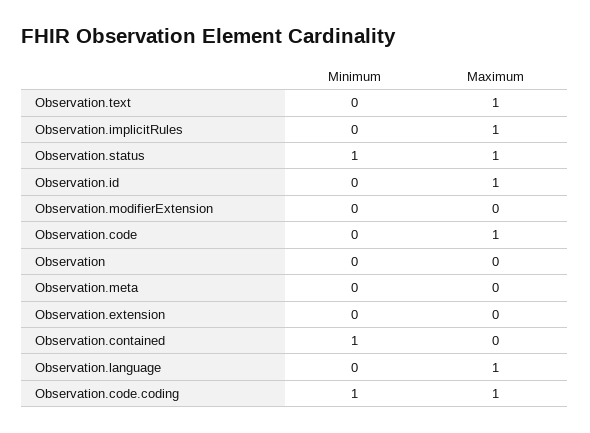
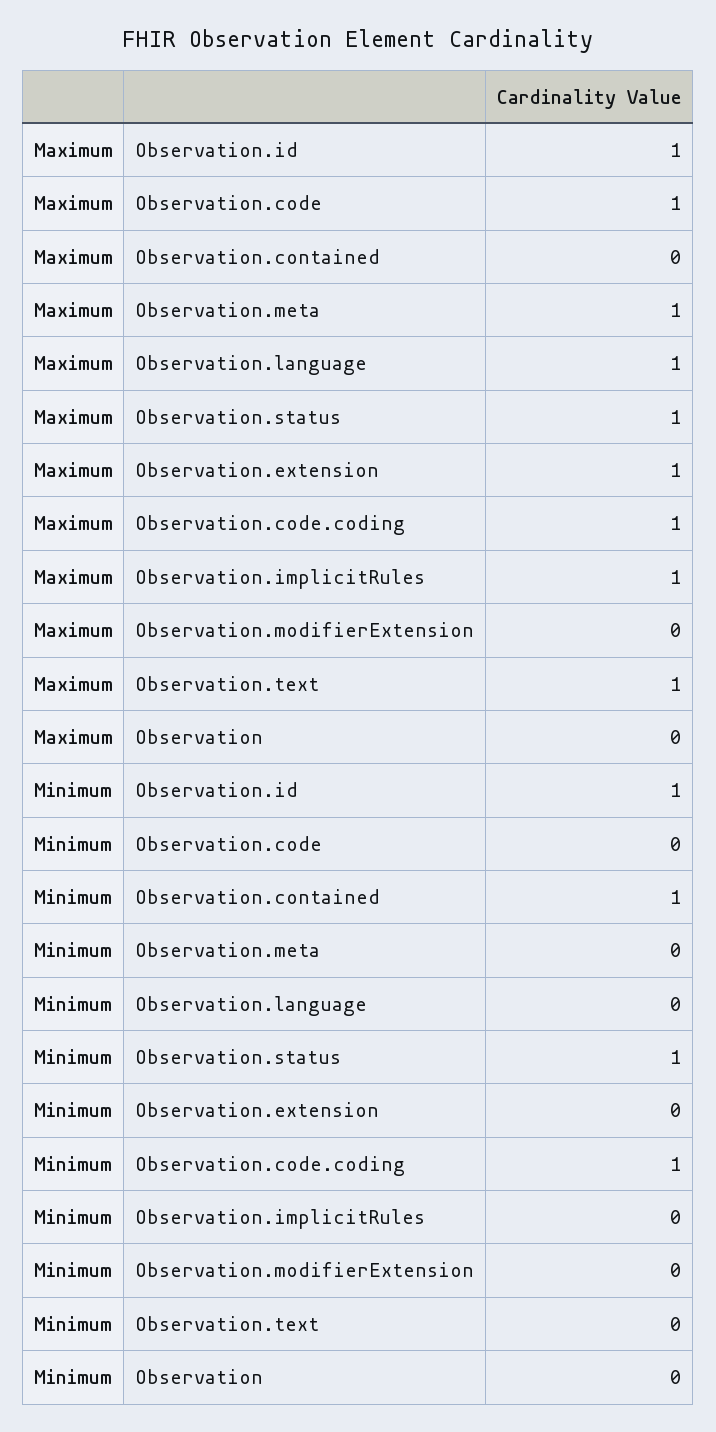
  {
    "Minimum": {
      "Observation.text": 0,
      "Observation.implicitRules": 0,
      "Observation.status": 1,
-     "Observation.id": 0,
+     "Observation.id": 1,
      "Observation.modifierExtension": 0,
      "Observation.code": 0,
      "Observation": 0,
      "Observation.meta": 0,
      "Observation.extension": 0,
      "Observation.contained": 1,
      "Observation.language": 0,
      "Observation.code.coding": 1
    },
    "Maximum": {
      "Observation.text": 1,
      "Observation.implicitRules": 1,
      "Observation.status": 1,
      "Observation.id": 1,
      "Observation.modifierExtension": 0,
      "Observation.code": 1,
      "Observation": 0,
-     "Observation.meta": 0,
+     "Observation.meta": 1,
-     "Observation.extension": 0,
+     "Observation.extension": 1,
      "Observation.contained": 0,
      "Observation.language": 1,
      "Observation.code.coding": 1
    }
  }

